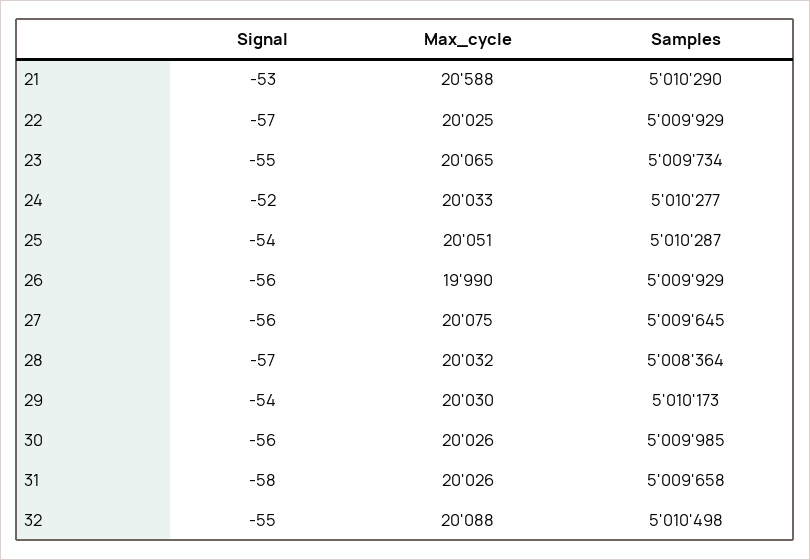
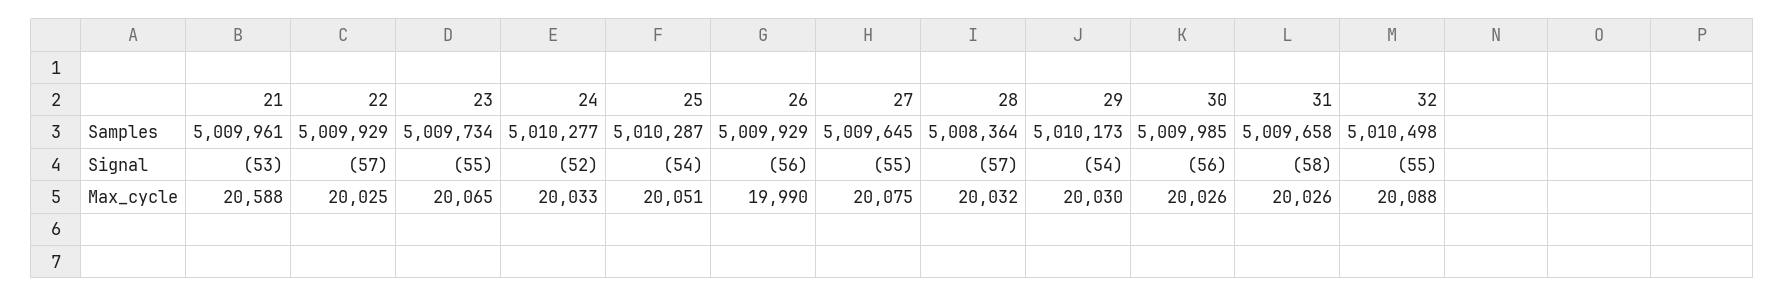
  {
    "Signal": {
      "21": -53,
      "22": -57,
      "23": -55,
      "24": -52,
      "25": -54,
      "26": -56,
-     "27": -56,
+     "27": -55,
      "28": -57,
      "29": -54,
      "30": -56,
      "31": -58,
      "32": -55
    },
    "Max_cycle": {
      "21": 20588,
      "22": 20025,
      "23": 20065,
      "24": 20033,
      "25": 20051,
      "26": 19990,
      "27": 20075,
      "28": 20032,
      "29": 20030,
      "30": 20026,
      "31": 20026,
      "32": 20088
    },
    "Samples": {
-     "21": 5010290,
+     "21": 5009961,
      "22": 5009929,
      "23": 5009734,
      "24": 5010277,
      "25": 5010287,
      "26": 5009929,
      "27": 5009645,
      "28": 5008364,
      "29": 5010173,
      "30": 5009985,
      "31": 5009658,
      "32": 5010498
    }
  }

